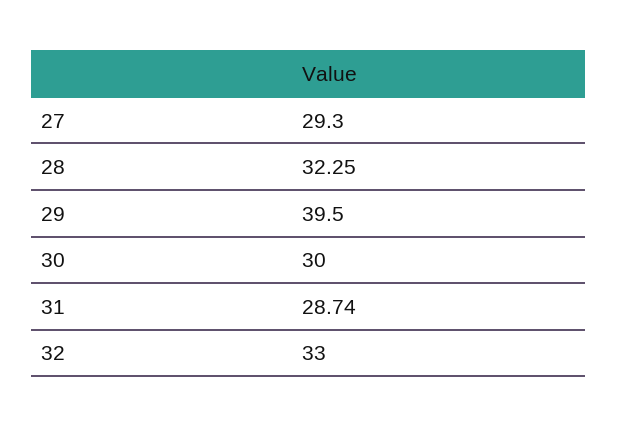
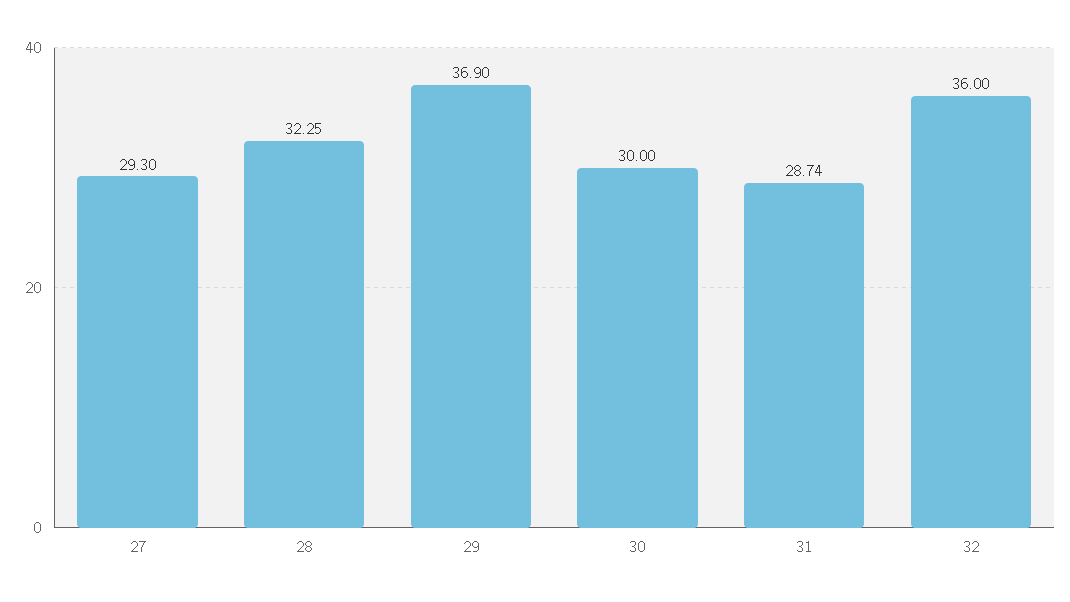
  {
    "27": 29.3,
    "28": 32.25,
-   "29": 39.5,
+   "29": 36.9,
    "30": 30,
    "31": 28.74,
-   "32": 33
+   "32": 36
  }

